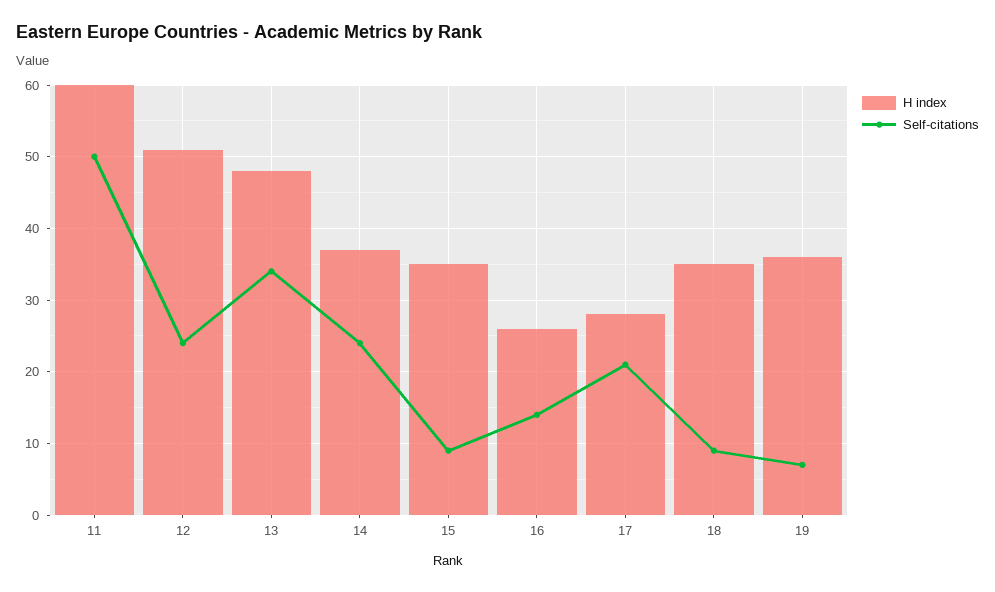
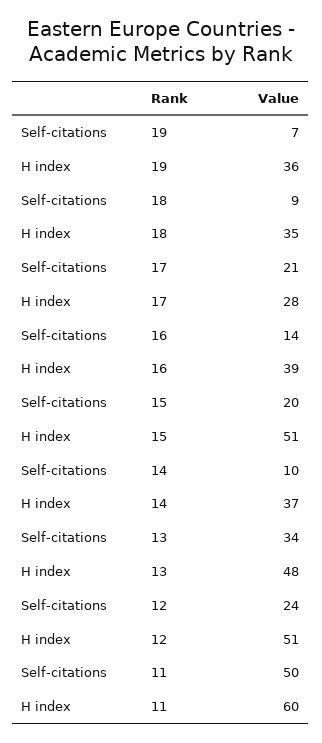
  {
    "H index": {
      "11": 60,
      "12": 51,
      "13": 48,
      "14": 37,
-     "15": 35,
+     "15": 51,
-     "16": 26,
+     "16": 39,
      "17": 28,
      "18": 35,
      "19": 36
    },
    "Self-citations": {
      "11": 50,
      "12": 24,
      "13": 34,
-     "14": 24,
+     "14": 10,
-     "15": 9,
+     "15": 20,
      "16": 14,
      "17": 21,
      "18": 9,
      "19": 7
    }
  }

